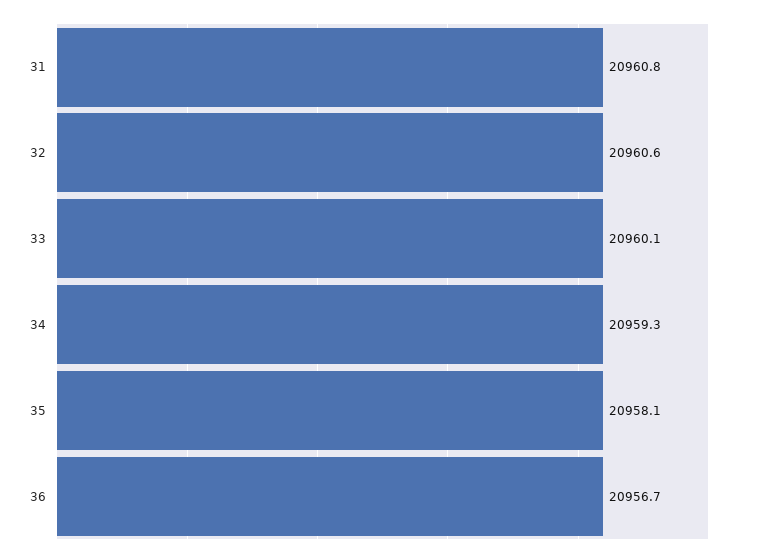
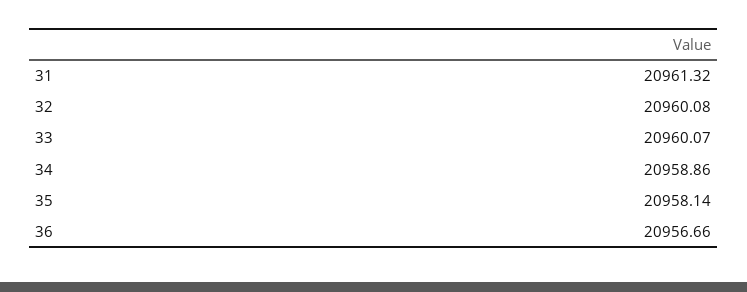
  {
-   "31": 20960.8,
+   "31": 20961.32,
-   "32": 20960.6,
+   "32": 20960.08,
    "33": 20960.07,
-   "34": 20959.3,
+   "34": 20958.86,
    "35": 20958.14,
    "36": 20956.66
  }

